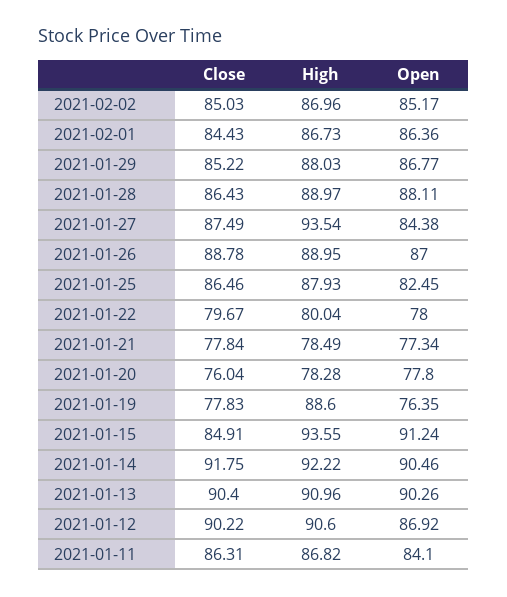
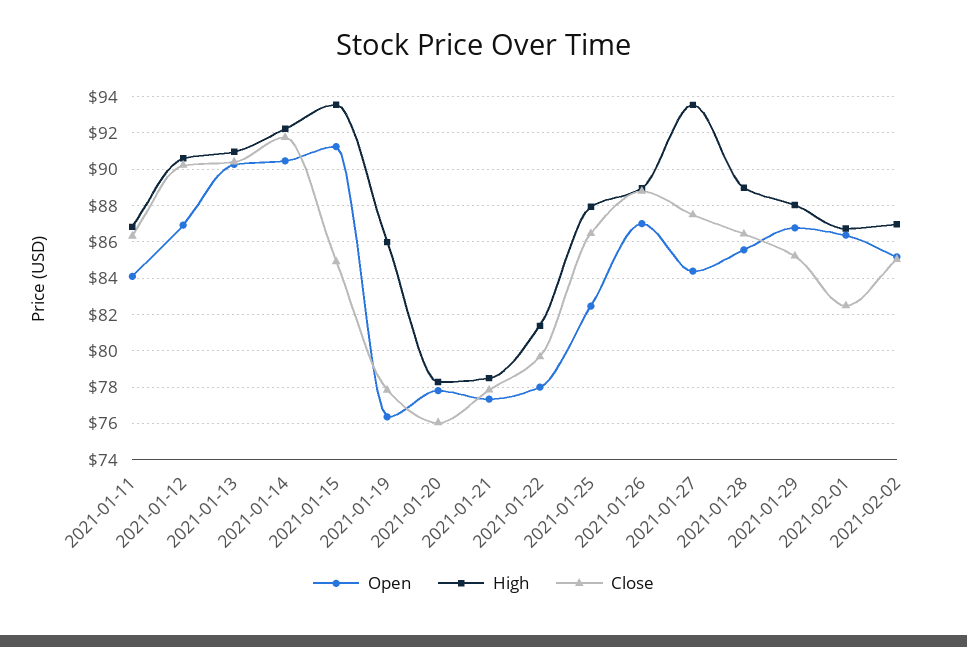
  {
    "Close": {
      "2021-02-02": 85.03,
-     "2021-02-01": 84.43,
+     "2021-02-01": 82.5,
      "2021-01-29": 85.22,
      "2021-01-28": 86.43,
      "2021-01-27": 87.49,
      "2021-01-26": 88.78,
      "2021-01-25": 86.46,
      "2021-01-22": 79.67,
      "2021-01-21": 77.84,
      "2021-01-20": 76.04,
      "2021-01-19": 77.83,
      "2021-01-15": 84.91,
      "2021-01-14": 91.75,
      "2021-01-13": 90.4,
      "2021-01-12": 90.22,
      "2021-01-11": 86.31
    },
    "High": {
      "2021-02-02": 86.96,
      "2021-02-01": 86.73,
      "2021-01-29": 88.03,
      "2021-01-28": 88.97,
      "2021-01-27": 93.54,
      "2021-01-26": 88.95,
      "2021-01-25": 87.93,
-     "2021-01-22": 80.04,
+     "2021-01-22": 81.5,
      "2021-01-21": 78.49,
      "2021-01-20": 78.28,
-     "2021-01-19": 88.6,
+     "2021-01-19": 86,
      "2021-01-15": 93.55,
      "2021-01-14": 92.22,
      "2021-01-13": 90.96,
      "2021-01-12": 90.6,
      "2021-01-11": 86.82
    },
    "Open": {
      "2021-02-02": 85.17,
      "2021-02-01": 86.36,
      "2021-01-29": 86.77,
-     "2021-01-28": 88.11,
+     "2021-01-28": 85.5,
      "2021-01-27": 84.38,
      "2021-01-26": 87,
      "2021-01-25": 82.45,
      "2021-01-22": 78,
      "2021-01-21": 77.34,
      "2021-01-20": 77.8,
      "2021-01-19": 76.35,
      "2021-01-15": 91.24,
      "2021-01-14": 90.46,
      "2021-01-13": 90.26,
      "2021-01-12": 86.92,
      "2021-01-11": 84.1
    }
  }

